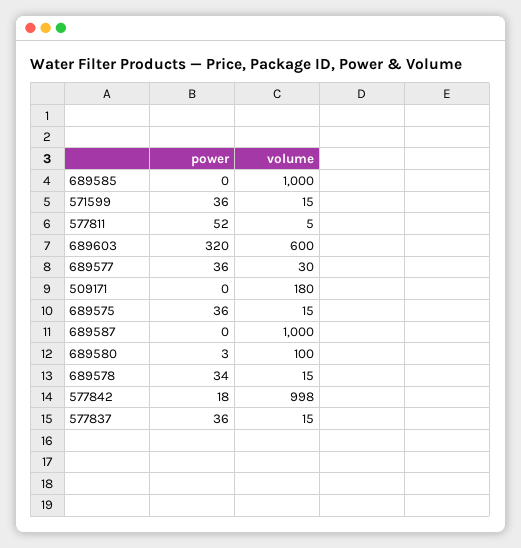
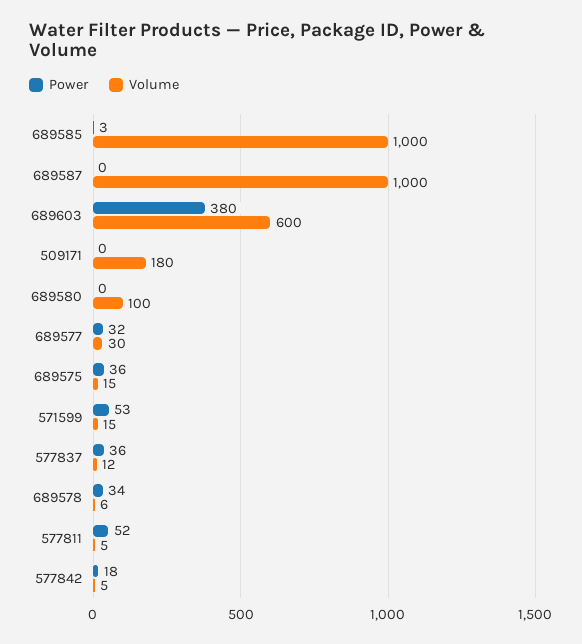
  {
    "power": {
-     "689585": 0,
+     "689585": 3,
-     "571599": 36,
+     "571599": 53,
      "577811": 52,
-     "689603": 320,
+     "689603": 380,
-     "689577": 36,
+     "689577": 32,
      "509171": 0,
      "689575": 36,
      "689587": 0,
-     "689580": 3,
+     "689580": 0,
      "689578": 34,
      "577842": 18,
      "577837": 36
    },
    "volume": {
      "689585": 1000,
      "571599": 15,
      "577811": 5,
      "689603": 600,
      "689577": 30,
      "509171": 180,
      "689575": 15,
      "689587": 1000,
      "689580": 100,
-     "689578": 15,
+     "689578": 6,
-     "577842": 998,
+     "577842": 5,
-     "577837": 15
+     "577837": 12
    }
  }

